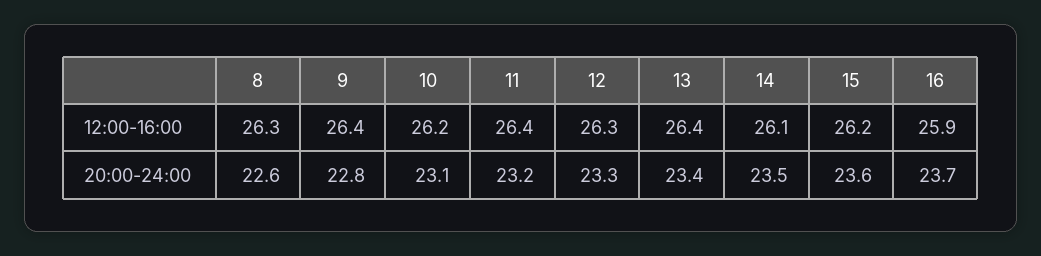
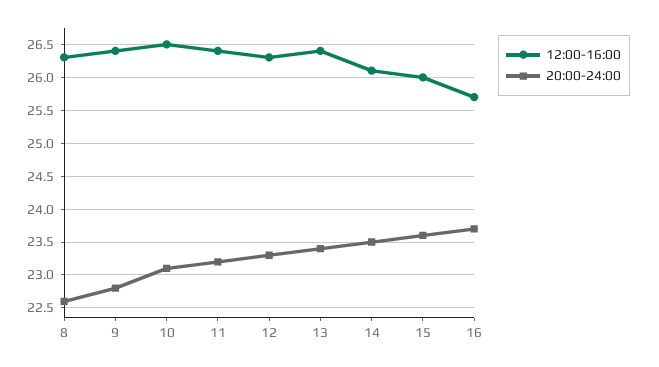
  {
    "12:00-16:00": {
      "8": 26.3,
      "9": 26.4,
-     "10": 26.2,
+     "10": 26.5,
      "11": 26.4,
      "12": 26.3,
      "13": 26.4,
      "14": 26.1,
-     "15": 26.2,
+     "15": 26,
-     "16": 25.9
+     "16": 25.7
    },
    "20:00-24:00": {
      "8": 22.6,
      "9": 22.8,
      "10": 23.1,
      "11": 23.2,
      "12": 23.3,
      "13": 23.4,
      "14": 23.5,
      "15": 23.6,
      "16": 23.7
    }
  }

